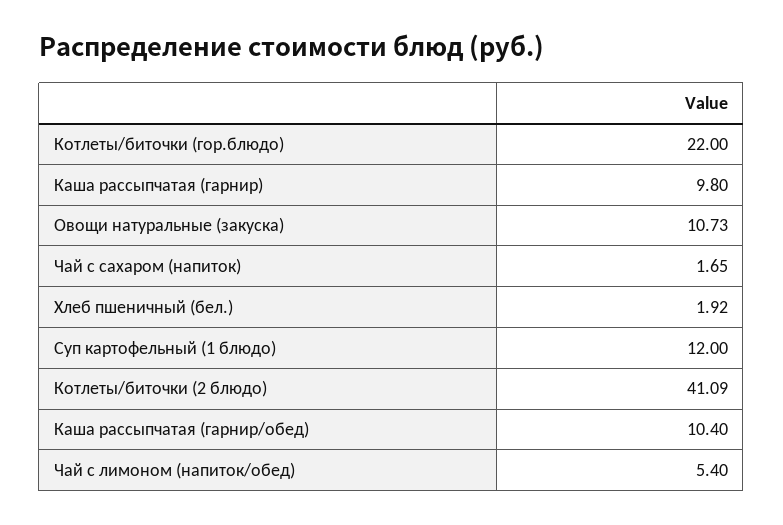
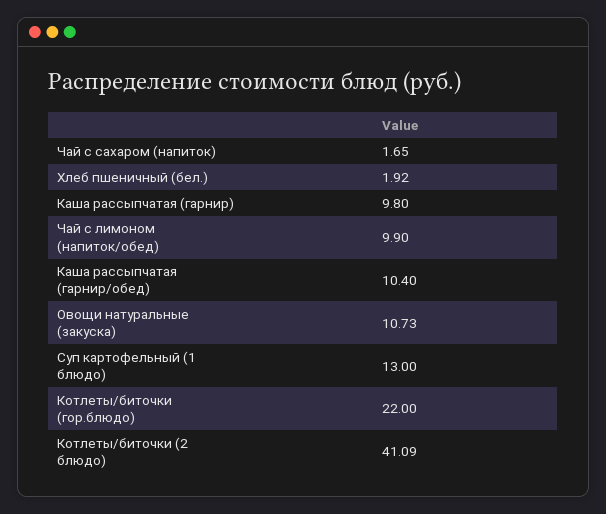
  {
    "Котлеты/биточки (гор.блюдо)": 22,
    "Каша рассыпчатая (гарнир)": 9.8,
    "Овощи натуральные (закуска)": 10.73,
    "Чай с сахаром (напиток)": 1.65,
    "Хлеб пшеничный (бел.)": 1.92,
-   "Суп картофельный (1 блюдо)": 12,
+   "Суп картофельный (1 блюдо)": 13,
    "Котлеты/биточки (2 блюдо)": 41.09,
    "Каша рассыпчатая (гарнир/обед)": 10.4,
-   "Чай с лимоном (напиток/обед)": 5.4
+   "Чай с лимоном (напиток/обед)": 9.9
  }

